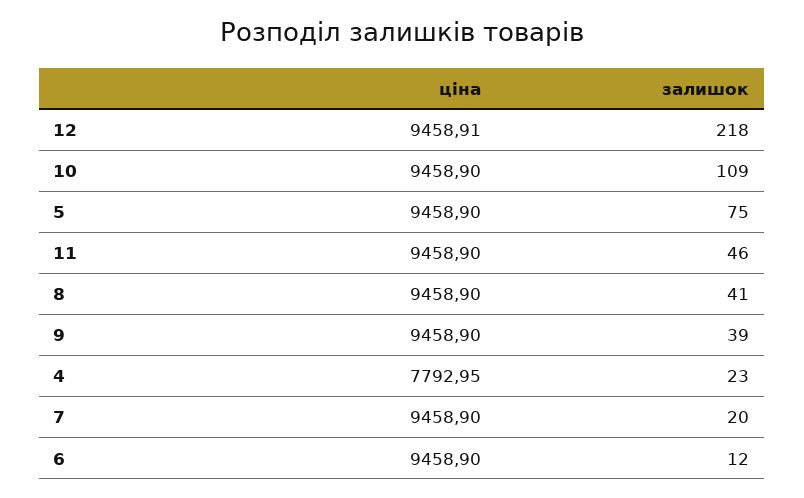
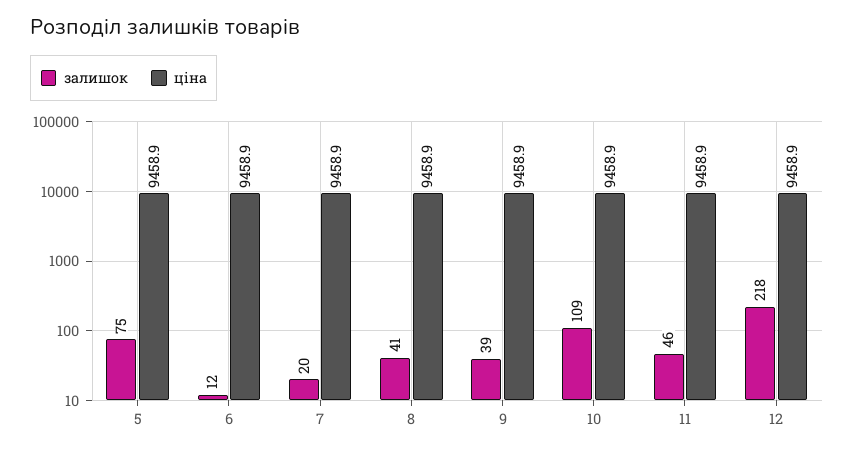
  {
    "ціна": {
-     "12": 9458.91,
+     "12": 9458.9,
      "10": 9458.9,
      "5": 9458.9,
      "11": 9458.9,
      "8": 9458.9,
      "9": 9458.9,
-     "4": 7792.95,
      "7": 9458.9,
      "6": 9458.9
    },
    "залишок": {
      "12": 218,
      "10": 109,
      "5": 75,
      "11": 46,
      "8": 41,
      "9": 39,
-     "4": 23,
      "7": 20,
      "6": 12
    }
  }

